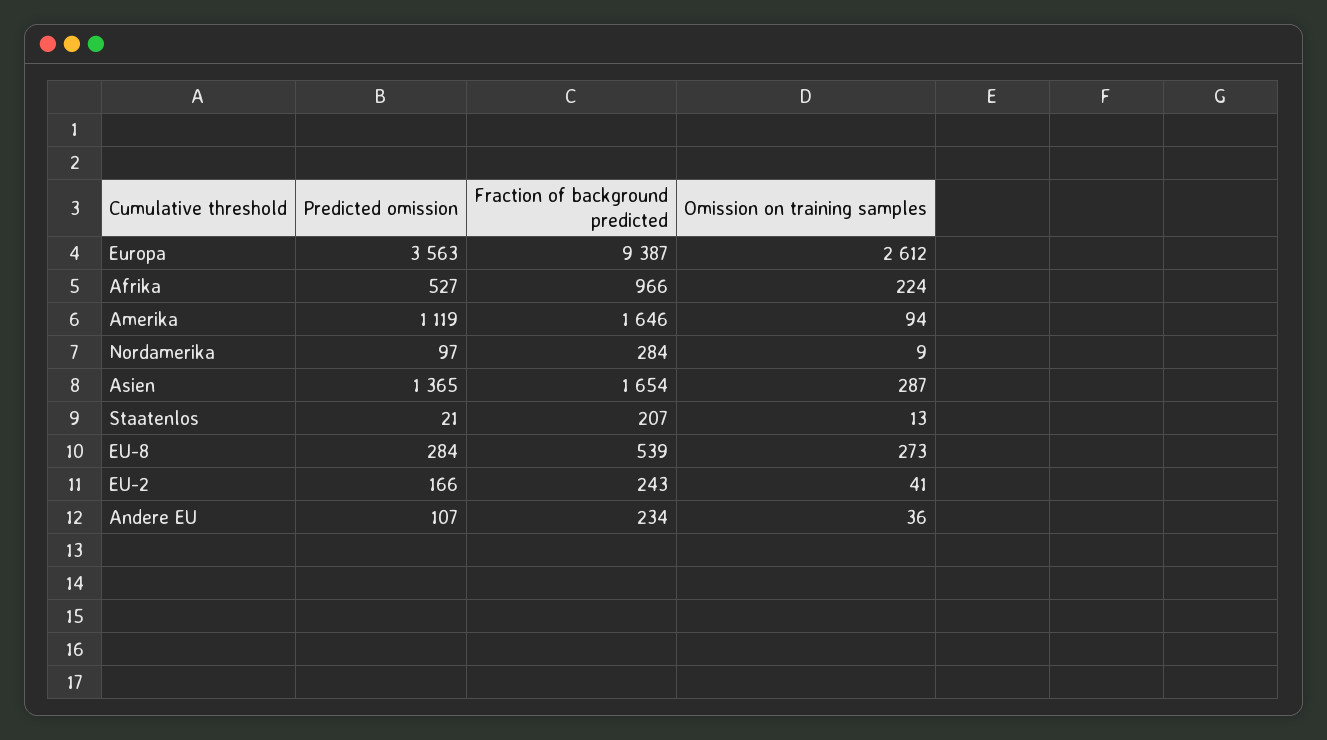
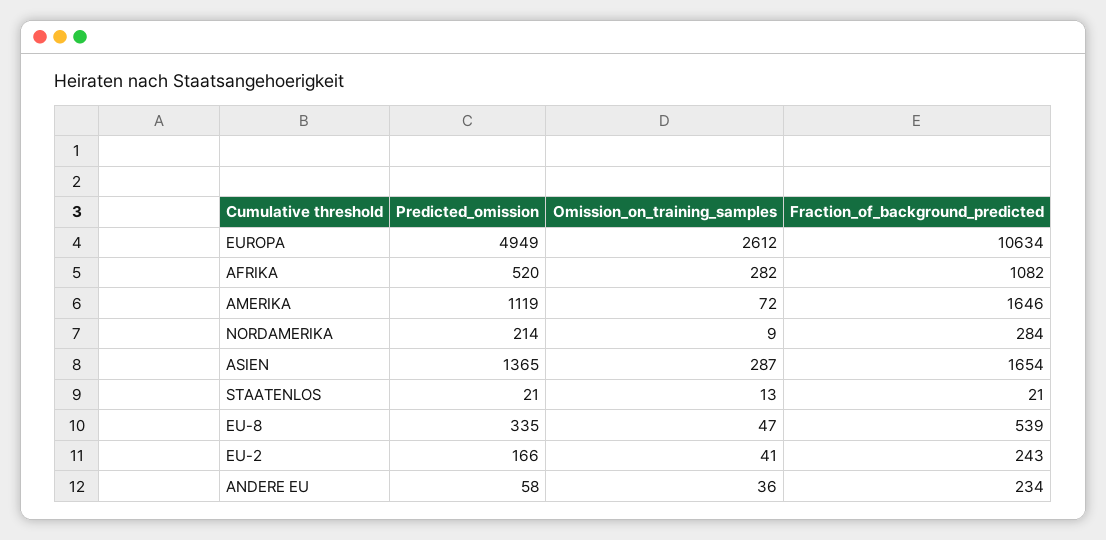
  {
    "Predicted omission": {
-     "Europa": 3563,
+     "Europa": 4949,
-     "Afrika": 527,
+     "Afrika": 520,
      "Amerika": 1119,
-     "Nordamerika": 97,
+     "Nordamerika": 214,
      "Asien": 1365,
      "Staatenlos": 21,
-     "EU-8": 284,
+     "EU-8": 335,
      "EU-2": 166,
-     "Andere EU": 107
+     "Andere EU": 58
    },
    "Fraction of background predicted": {
-     "Europa": 9387,
+     "Europa": 10634,
-     "Afrika": 966,
+     "Afrika": 1082,
      "Amerika": 1646,
      "Nordamerika": 284,
      "Asien": 1654,
-     "Staatenlos": 207,
+     "Staatenlos": 21,
      "EU-8": 539,
      "EU-2": 243,
      "Andere EU": 234
    },
    "Omission on training samples": {
      "Europa": 2612,
-     "Afrika": 224,
+     "Afrika": 282,
-     "Amerika": 94,
+     "Amerika": 72,
      "Nordamerika": 9,
      "Asien": 287,
      "Staatenlos": 13,
-     "EU-8": 273,
+     "EU-8": 47,
      "EU-2": 41,
      "Andere EU": 36
    }
  }

